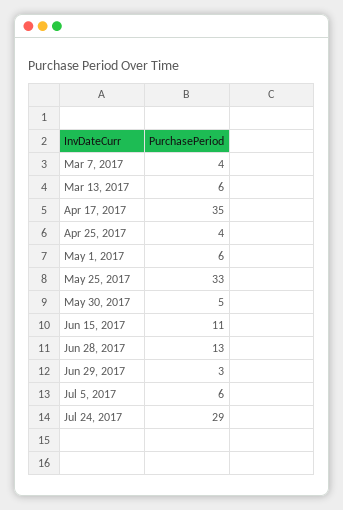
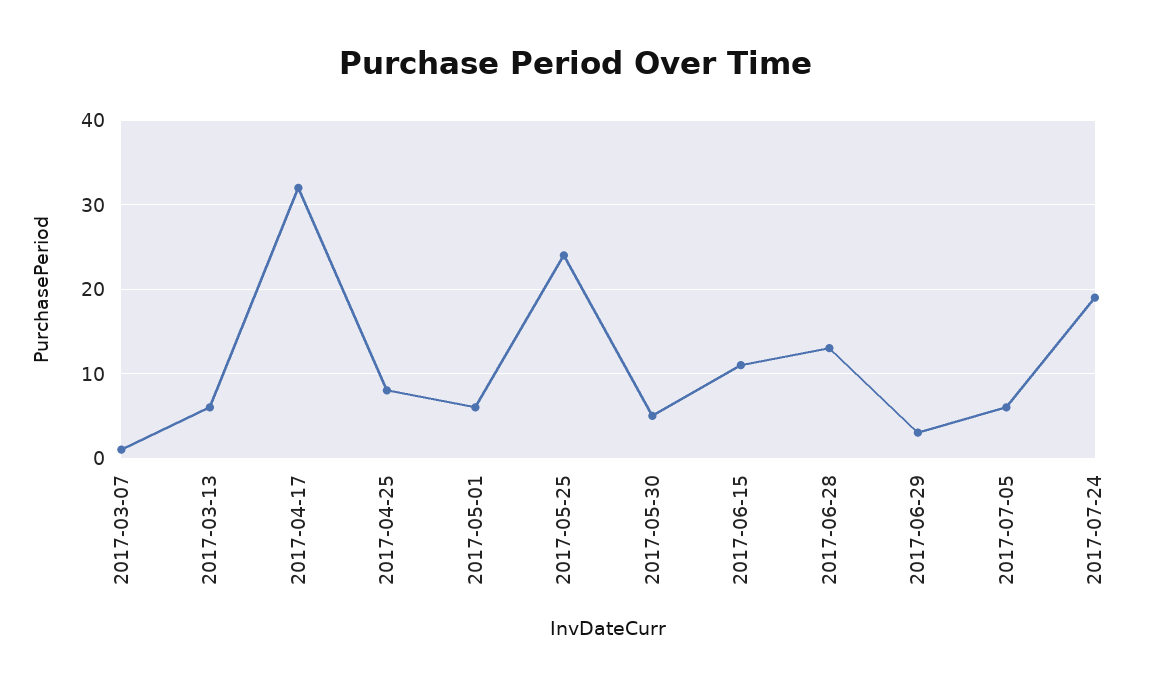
  {
-   "Mar 7, 2017": 4,
+   "Mar 7, 2017": 1,
    "Mar 13, 2017": 6,
-   "Apr 17, 2017": 35,
+   "Apr 17, 2017": 32,
-   "Apr 25, 2017": 4,
+   "Apr 25, 2017": 8,
    "May 1, 2017": 6,
-   "May 25, 2017": 33,
+   "May 25, 2017": 24,
    "May 30, 2017": 5,
    "Jun 15, 2017": 11,
    "Jun 28, 2017": 13,
    "Jun 29, 2017": 3,
    "Jul 5, 2017": 6,
-   "Jul 24, 2017": 29
+   "Jul 24, 2017": 19
  }

